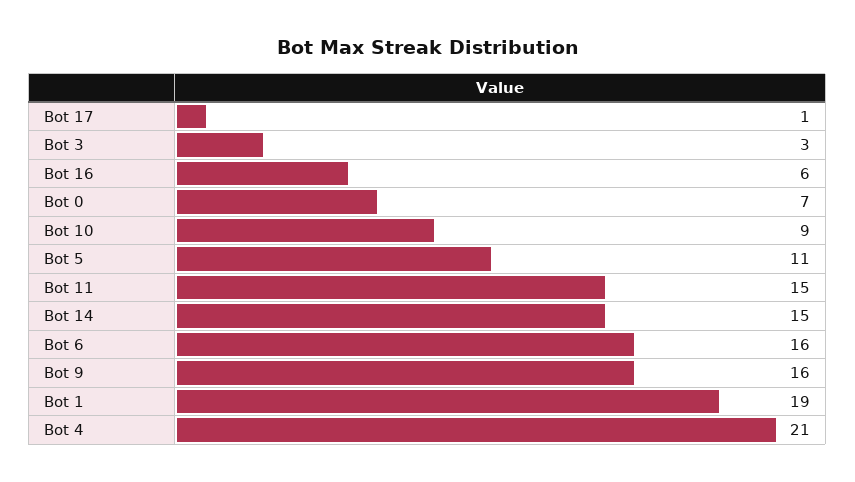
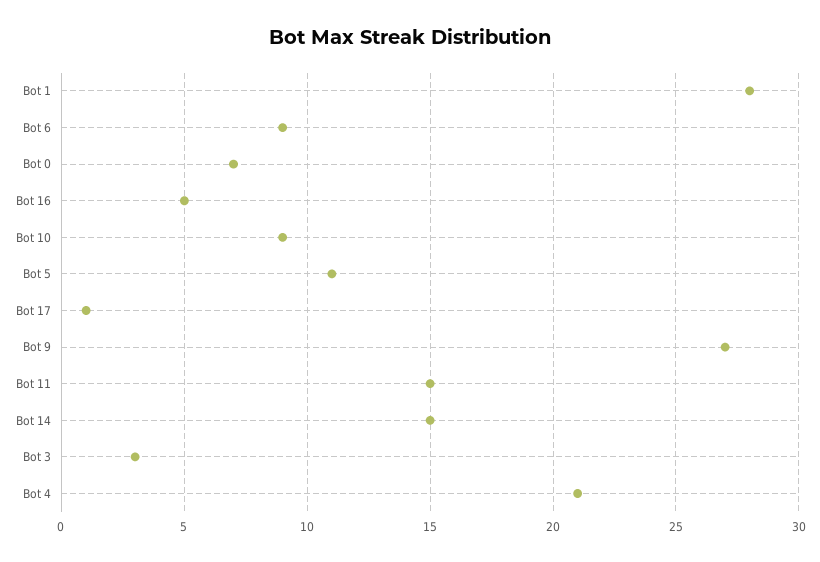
  {
    "Bot 17": 1,
    "Bot 3": 3,
-   "Bot 16": 6,
+   "Bot 16": 5,
    "Bot 0": 7,
    "Bot 10": 9,
    "Bot 5": 11,
    "Bot 11": 15,
    "Bot 14": 15,
-   "Bot 6": 16,
+   "Bot 6": 9,
-   "Bot 9": 16,
+   "Bot 9": 27,
-   "Bot 1": 19,
+   "Bot 1": 28,
    "Bot 4": 21
  }

